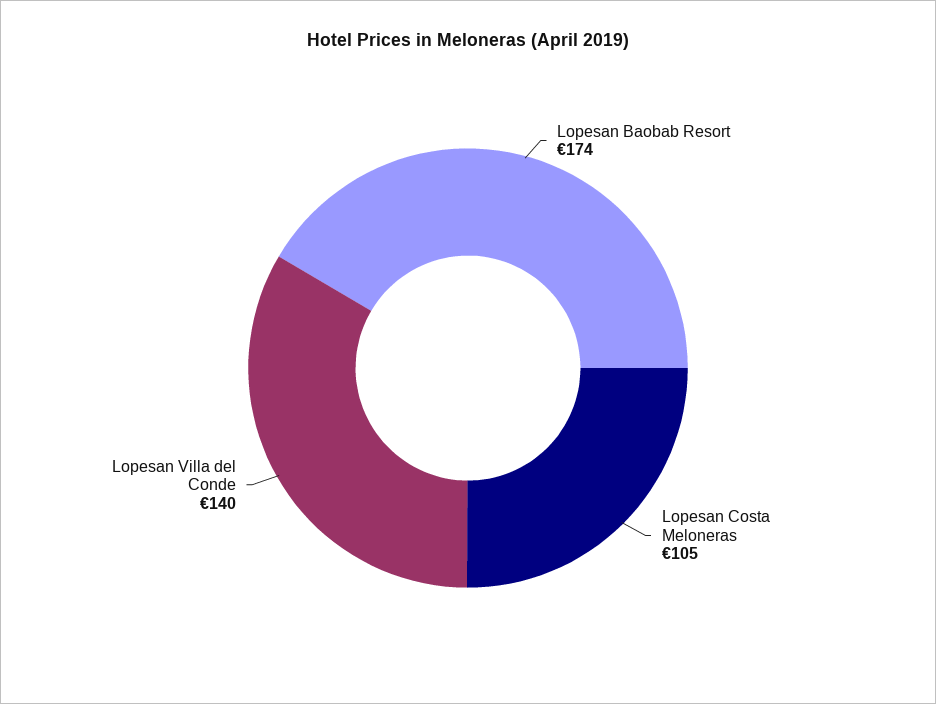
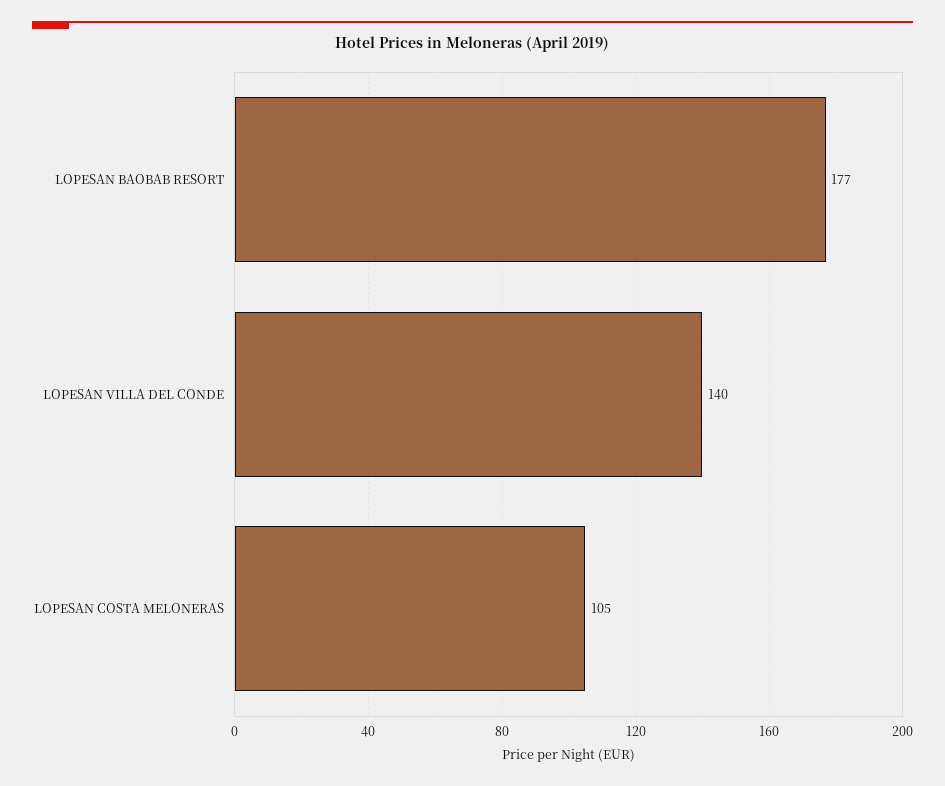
  {
-   "Lopesan Baobab Resort": 174,
+   "Lopesan Baobab Resort": 177,
    "Lopesan Costa Meloneras": 105,
    "Lopesan Villa del Conde": 140
  }

